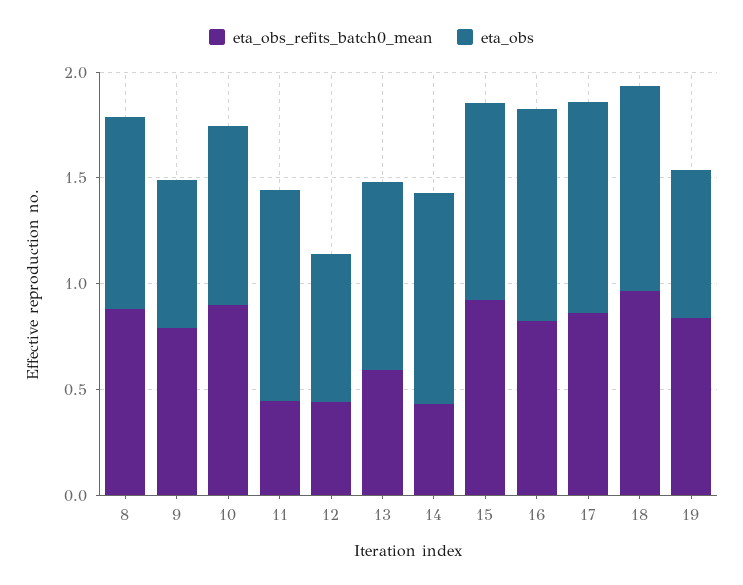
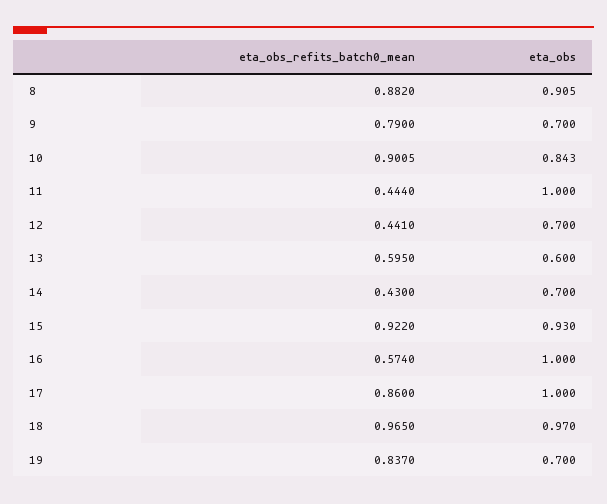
  {
    "eta_obs_refits_batch0_mean": {
      "8": 0.882,
      "9": 0.79,
      "10": 0.9005,
      "11": 0.444,
      "12": 0.441,
      "13": 0.595,
      "14": 0.43,
      "15": 0.922,
-     "16": 0.8,
+     "16": 0.574,
      "17": 0.86,
      "18": 0.965,
      "19": 0.837
    },
    "eta_obs": {
      "8": 0.905,
      "9": 0.7,
      "10": 0.843,
      "11": 1,
      "12": 0.7,
-     "13": 0.9,
+     "13": 0.6,
-     "14": 1,
+     "14": 0.7,
      "15": 0.93,
      "16": 1,
      "17": 1,
      "18": 0.97,
      "19": 0.7
    }
  }

